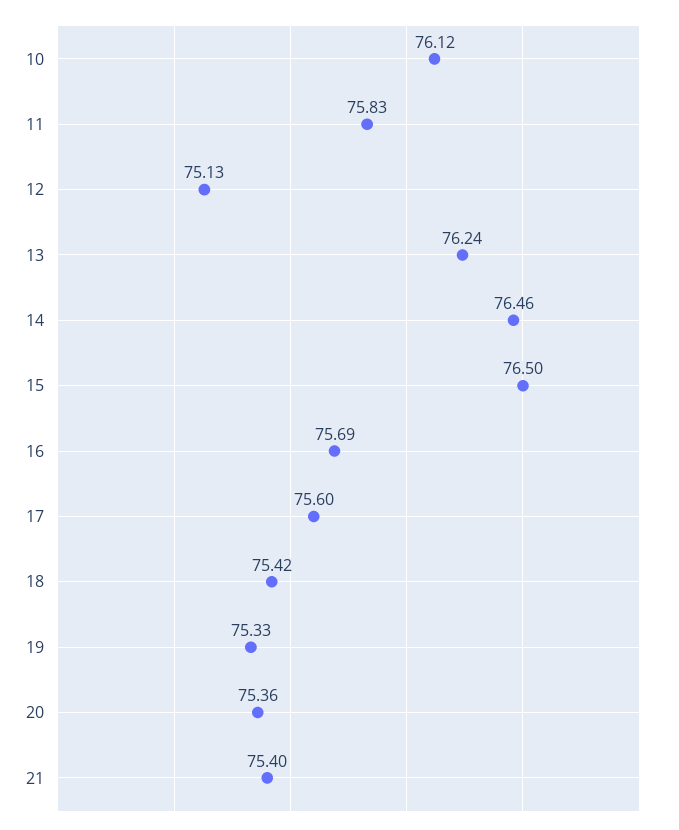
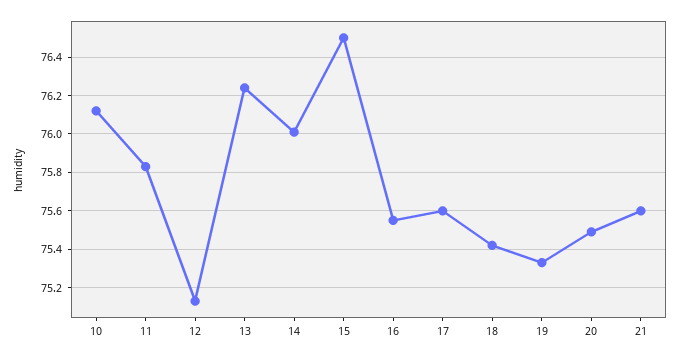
  {
    "10": 76.12,
    "11": 75.83,
    "12": 75.13,
    "13": 76.24,
-   "14": 76.46,
+   "14": 76,
    "15": 76.5,
-   "16": 75.69,
+   "16": 75.55,
    "17": 75.6,
    "18": 75.42,
    "19": 75.33,
-   "20": 75.36,
+   "20": 75.5,
-   "21": 75.4
+   "21": 75.6
  }

